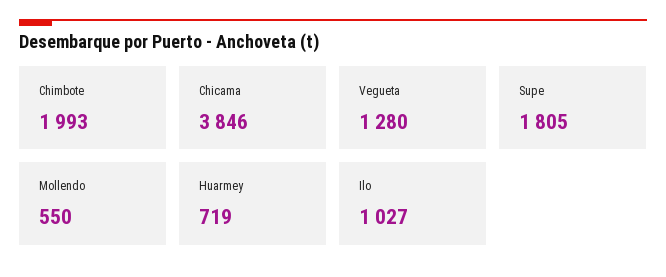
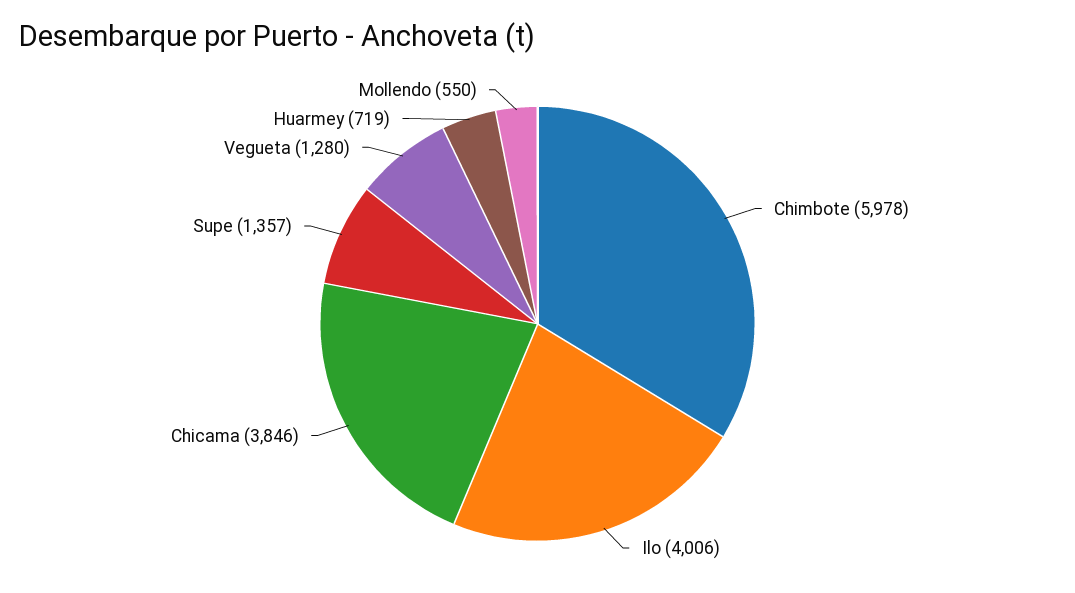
  {
-   "Chimbote": 1993,
+   "Chimbote": 5978,
    "Chicama": 3846,
    "Vegueta": 1280,
-   "Supe": 1805,
+   "Supe": 1357,
    "Mollendo": 550,
    "Huarmey": 719,
-   "Ilo": 1027
+   "Ilo": 4006
  }

